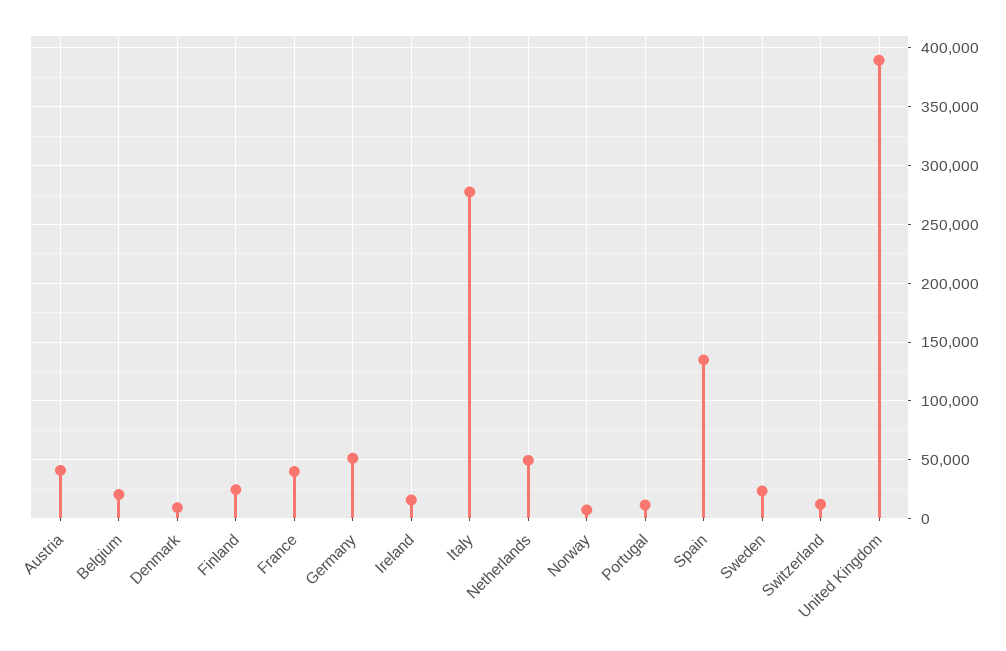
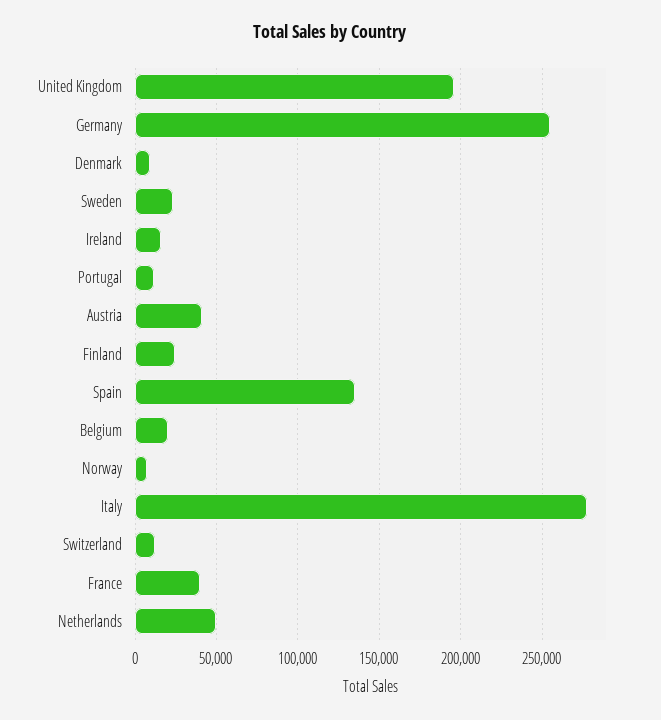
  {
    "Austria": 40000,
    "Belgium": 20000,
    "Denmark": 10000,
    "Finland": 25000,
    "France": 40000,
-   "Germany": 50000,
+   "Germany": 255000,
    "Ireland": 15000,
    "Italy": 280000,
    "Netherlands": 50000,
    "Norway": 5000,
    "Portugal": 10000,
    "Spain": 135000,
    "Sweden": 25000,
    "Switzerland": 10000,
-   "United Kingdom": 390000
+   "United Kingdom": 195000
  }

